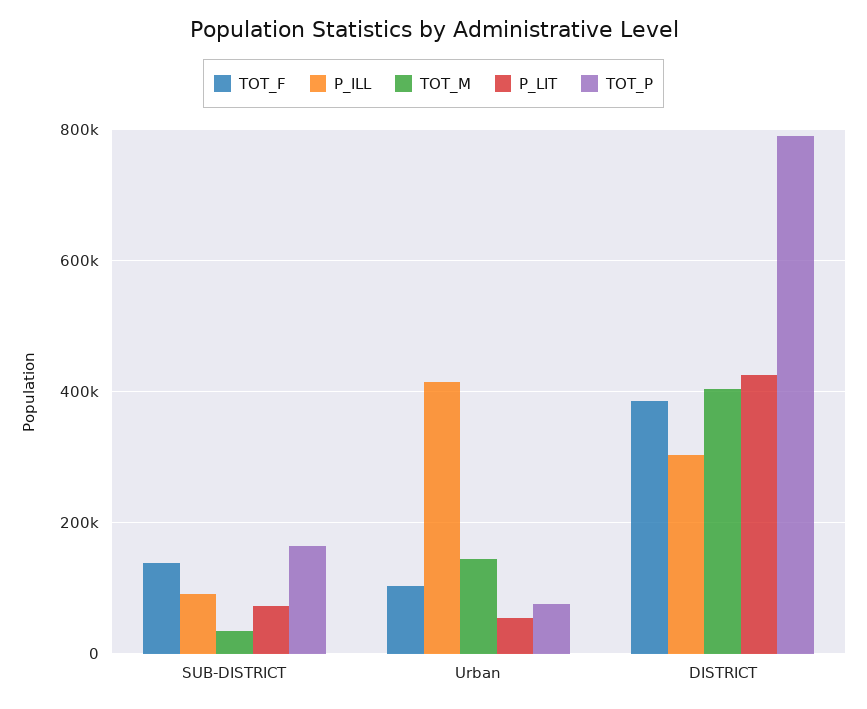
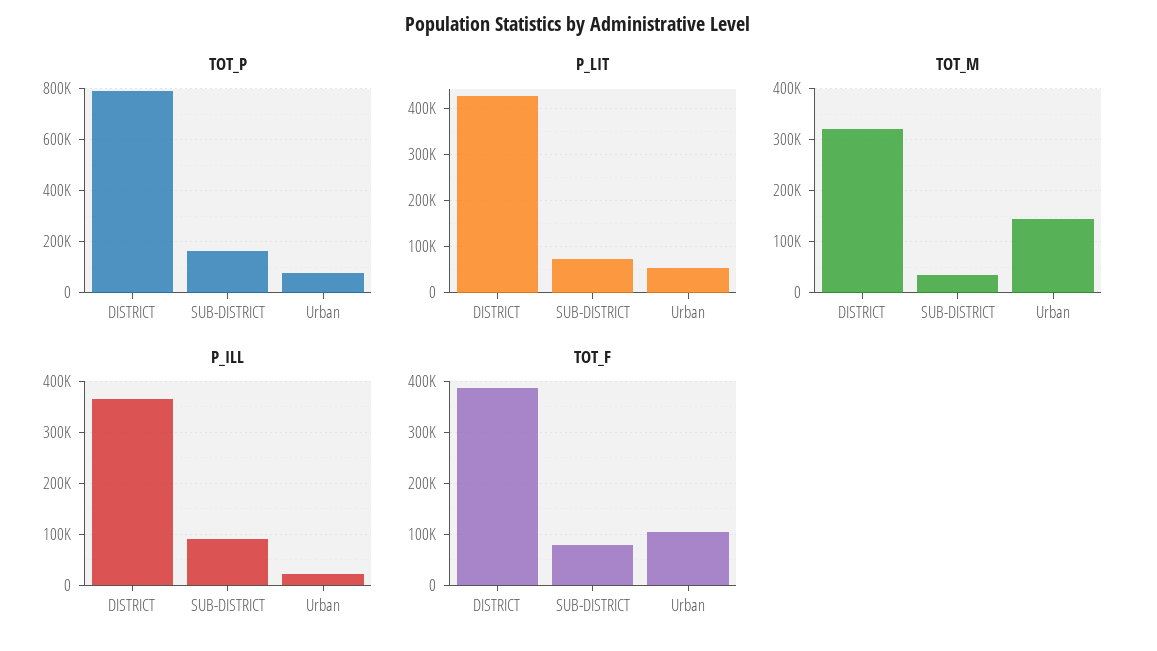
  {
    "TOT_F": {
-     "SUB-DISTRICT": 140000,
+     "SUB-DISTRICT": 80000,
      "Urban": 100000,
      "DISTRICT": 380000
    },
    "P_ILL": {
      "SUB-DISTRICT": 100000,
-     "Urban": 420000,
+     "Urban": 20000,
-     "DISTRICT": 300000
+     "DISTRICT": 360000
    },
    "TOT_M": {
      "SUB-DISTRICT": 40000,
      "Urban": 140000,
-     "DISTRICT": 400000
+     "DISTRICT": 320000
    },
    "P_LIT": {
      "SUB-DISTRICT": 80000,
      "Urban": 60000,
      "DISTRICT": 420000
    },
    "TOT_P": {
      "SUB-DISTRICT": 160000,
      "Urban": 80000,
      "DISTRICT": 800000
    }
  }

